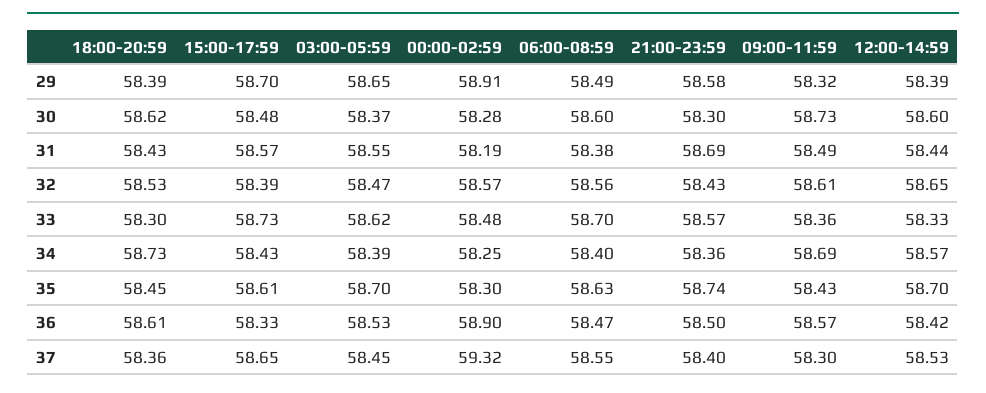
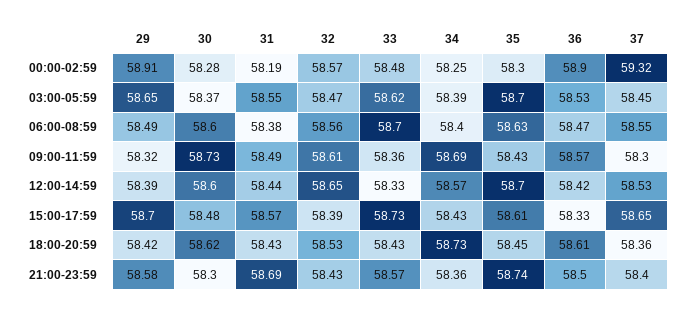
  {
    "18:00-20:59": {
-     "29": 58.39,
+     "29": 58.42,
      "30": 58.62,
      "31": 58.43,
      "32": 58.53,
-     "33": 58.3,
+     "33": 58.43,
      "34": 58.73,
      "35": 58.45,
      "36": 58.61,
      "37": 58.36
    },
    "15:00-17:59": {
      "29": 58.7,
      "30": 58.48,
      "31": 58.57,
      "32": 58.39,
      "33": 58.73,
      "34": 58.43,
      "35": 58.61,
      "36": 58.33,
      "37": 58.65
    },
    "03:00-05:59": {
      "29": 58.65,
      "30": 58.37,
      "31": 58.55,
      "32": 58.47,
      "33": 58.62,
      "34": 58.39,
      "35": 58.7,
      "36": 58.53,
      "37": 58.45
    },
    "00:00-02:59": {
      "29": 58.91,
      "30": 58.28,
      "31": 58.19,
      "32": 58.57,
      "33": 58.48,
      "34": 58.25,
      "35": 58.3,
      "36": 58.9,
      "37": 59.32
    },
    "06:00-08:59": {
      "29": 58.49,
      "30": 58.6,
      "31": 58.38,
      "32": 58.56,
      "33": 58.7,
      "34": 58.4,
      "35": 58.63,
      "36": 58.47,
      "37": 58.55
    },
    "21:00-23:59": {
      "29": 58.58,
      "30": 58.3,
      "31": 58.69,
      "32": 58.43,
      "33": 58.57,
      "34": 58.36,
      "35": 58.74,
      "36": 58.5,
      "37": 58.4
    },
    "09:00-11:59": {
      "29": 58.32,
      "30": 58.73,
      "31": 58.49,
      "32": 58.61,
      "33": 58.36,
      "34": 58.69,
      "35": 58.43,
      "36": 58.57,
      "37": 58.3
    },
    "12:00-14:59": {
      "29": 58.39,
      "30": 58.6,
      "31": 58.44,
      "32": 58.65,
      "33": 58.33,
      "34": 58.57,
      "35": 58.7,
      "36": 58.42,
      "37": 58.53
    }
  }

